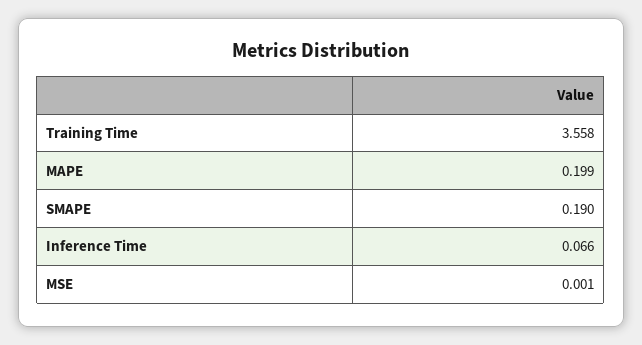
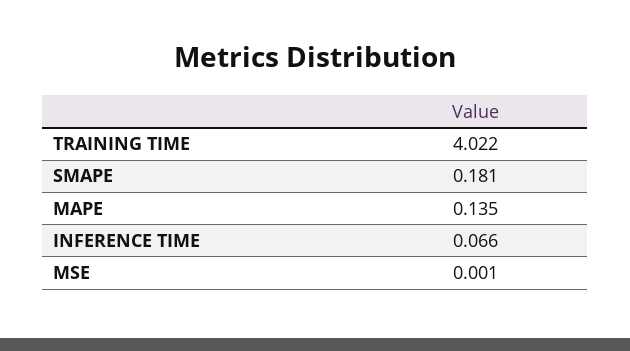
  {
-   "Training Time": 3.558,
+   "Training Time": 4.022,
-   "MAPE": 0.199,
+   "MAPE": 0.135,
-   "SMAPE": 0.19,
+   "SMAPE": 0.181,
    "Inference Time": 0.066,
    "MSE": 0.001
  }

